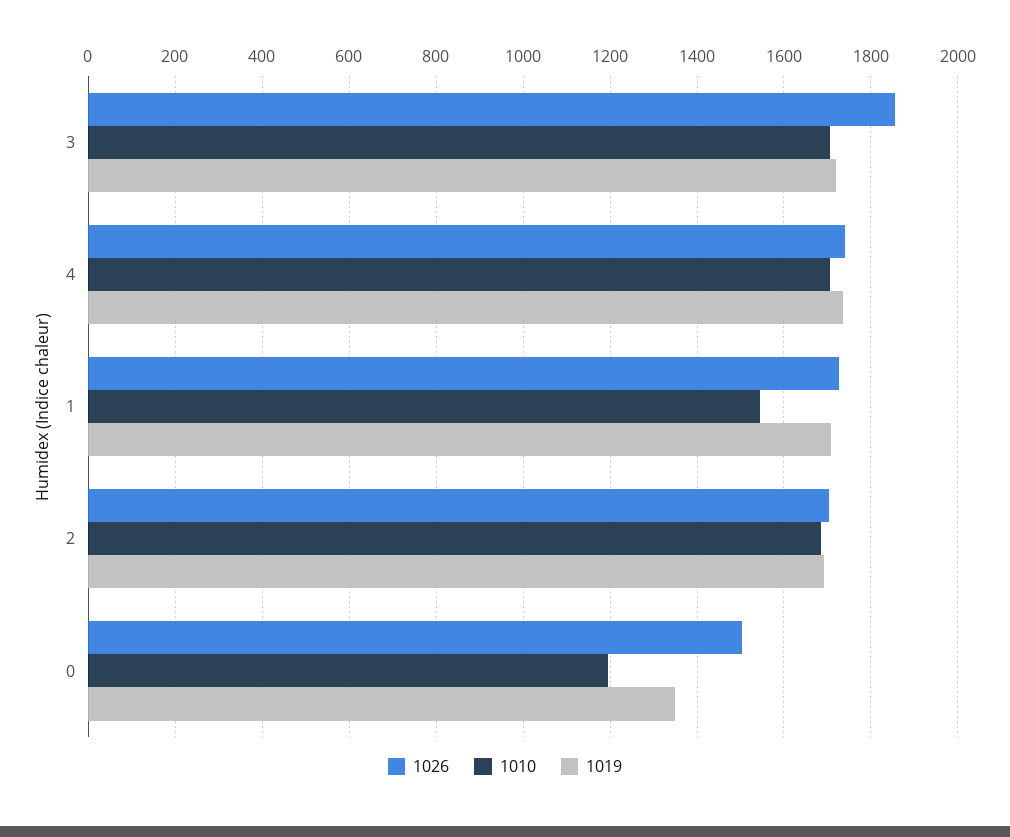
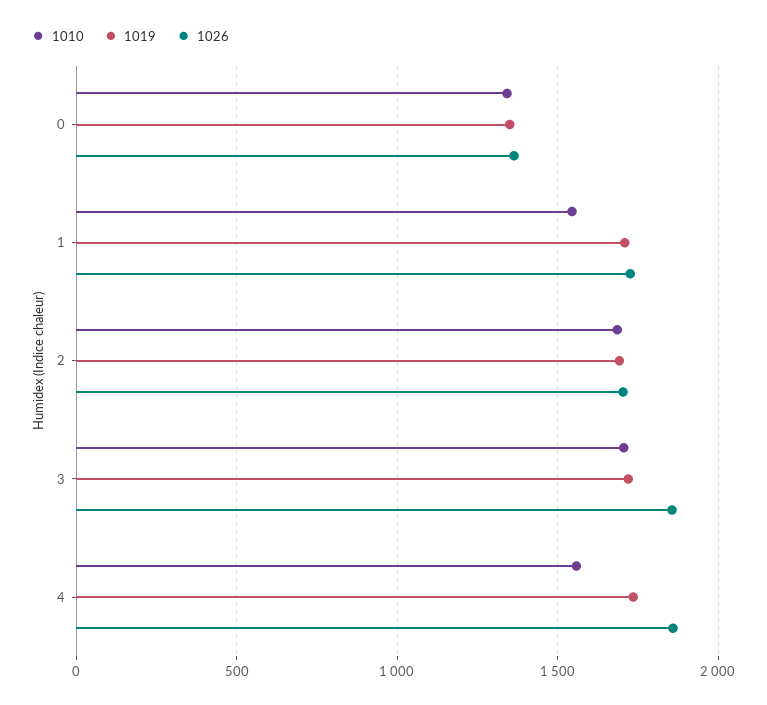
  {
    "1026": {
      "3": 1860,
-     "4": 1740,
+     "4": 1850,
      "1": 1720,
      "2": 1700,
-     "0": 1500
+     "0": 1350
    },
    "1010": {
      "3": 1700,
-     "4": 1700,
+     "4": 1550,
      "1": 1540,
      "2": 1680,
-     "0": 1200
+     "0": 1350
    },
    "1019": {
      "3": 1720,
      "4": 1740,
      "1": 1700,
      "2": 1700,
      "0": 1360
    }
  }

